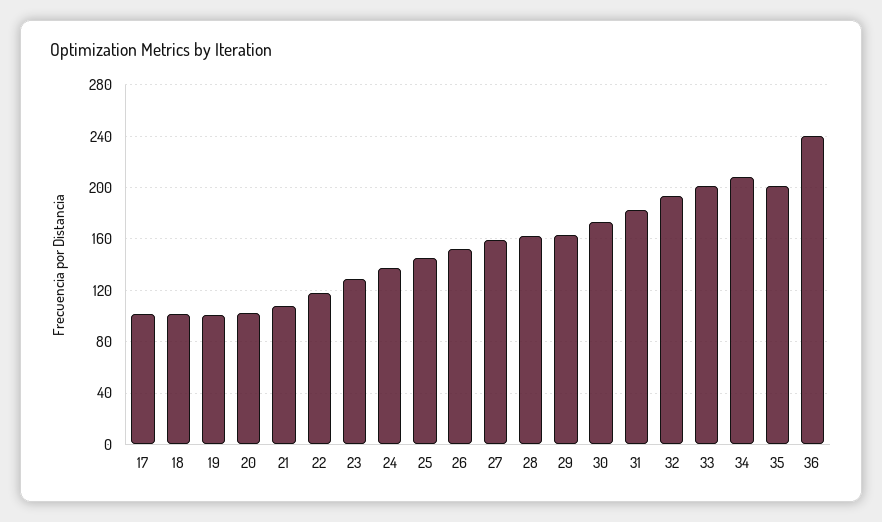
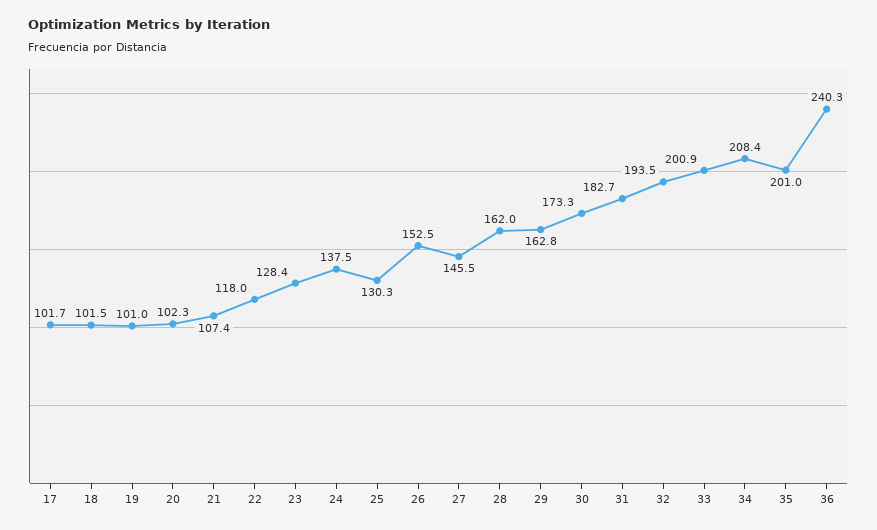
  {
    "17": 101.7,
    "18": 101.5,
    "19": 101,
    "20": 102.3,
    "21": 107.4,
    "22": 118,
    "23": 128.4,
    "24": 137.5,
-   "25": 145,
+   "25": 130.3,
    "26": 152.5,
-   "27": 160,
+   "27": 145.5,
    "28": 162,
    "29": 162.8,
    "30": 173.3,
    "31": 182.7,
    "32": 193.5,
    "33": 200.9,
    "34": 208.4,
    "35": 201,
    "36": 240.3
  }

